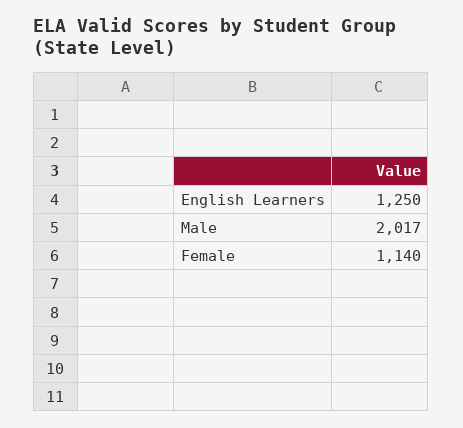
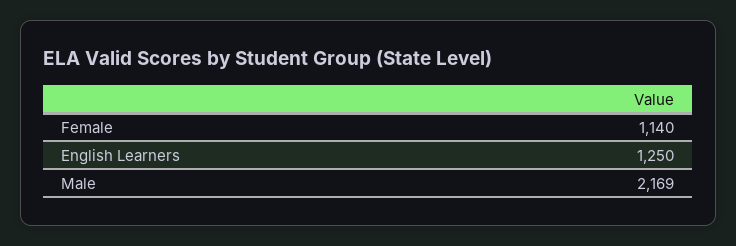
  {
    "English Learners": 1250,
-   "Male": 2017,
+   "Male": 2169,
    "Female": 1140
  }

